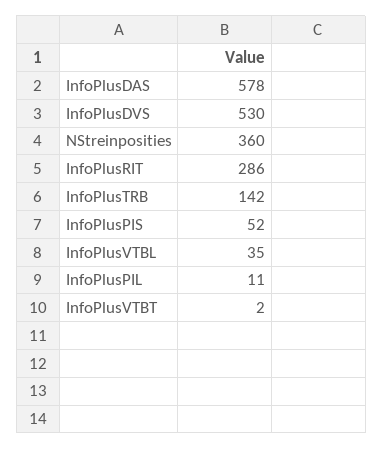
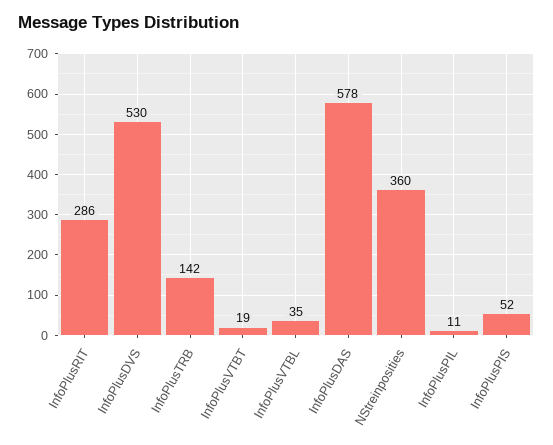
  {
    "InfoPlusDAS": 578,
    "InfoPlusDVS": 530,
    "NStreinposities": 360,
    "InfoPlusRIT": 286,
    "InfoPlusTRB": 142,
    "InfoPlusPIS": 52,
    "InfoPlusVTBL": 35,
    "InfoPlusPIL": 11,
-   "InfoPlusVTBT": 2
+   "InfoPlusVTBT": 19
  }

